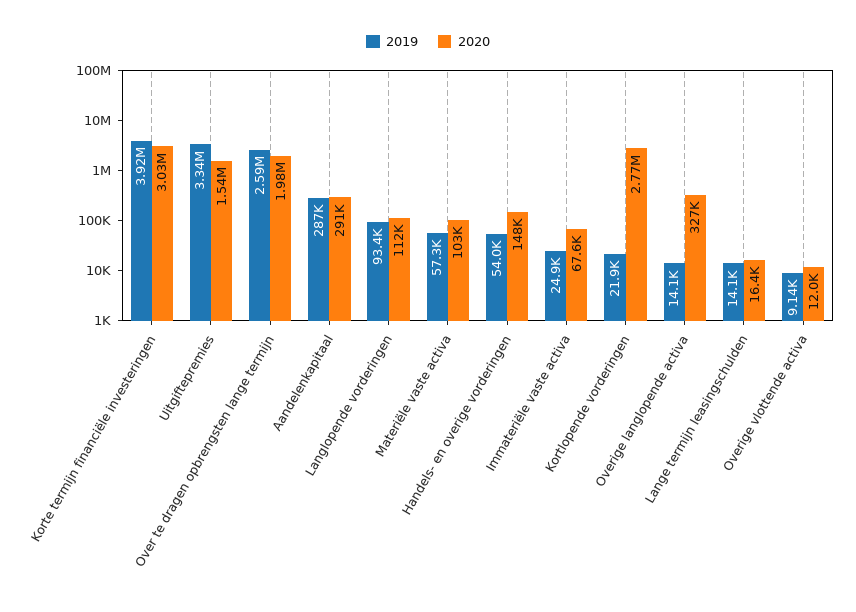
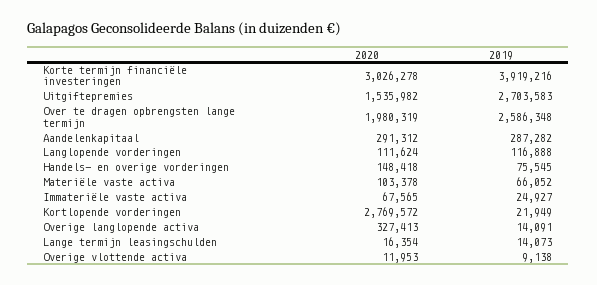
  {
    "2019": {
      "Korte termijn financiële investeringen": 3919216,
-     "Uitgiftepremies": 3340000,
+     "Uitgiftepremies": 2703583,
      "Over te dragen opbrengsten lange termijn": 2586348,
      "Aandelenkapitaal": 287282,
-     "Langlopende vorderingen": 93400,
+     "Langlopende vorderingen": 116888,
-     "Materiële vaste activa": 57300,
+     "Materiële vaste activa": 66052,
-     "Handels- en overige vorderingen": 54000,
+     "Handels- en overige vorderingen": 75545,
      "Immateriële vaste activa": 24927,
      "Kortlopende vorderingen": 21949,
      "Overige langlopende activa": 14091,
      "Lange termijn leasingschulden": 14073,
      "Overige vlottende activa": 9138
    },
    "2020": {
      "Korte termijn financiële investeringen": 3026278,
      "Uitgiftepremies": 1535982,
      "Over te dragen opbrengsten lange termijn": 1980319,
      "Aandelenkapitaal": 291312,
      "Langlopende vorderingen": 111624,
      "Materiële vaste activa": 103378,
      "Handels- en overige vorderingen": 148418,
      "Immateriële vaste activa": 67565,
      "Kortlopende vorderingen": 2769572,
      "Overige langlopende activa": 327413,
      "Lange termijn leasingschulden": 16354,
      "Overige vlottende activa": 11953
    }
  }

